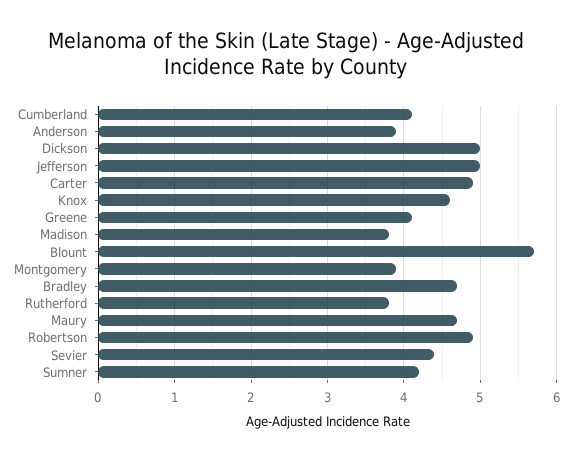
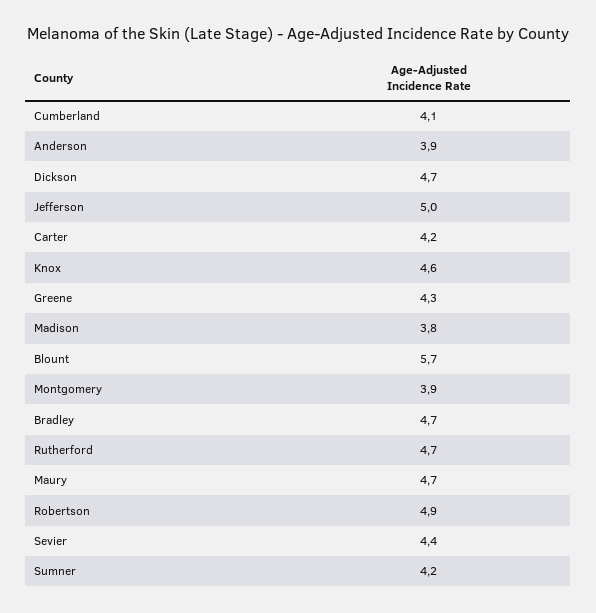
  {
    "Cumberland": 4.1,
    "Anderson": 3.9,
-   "Dickson": 5,
+   "Dickson": 4.7,
    "Jefferson": 5,
-   "Carter": 4.9,
+   "Carter": 4.2,
    "Knox": 4.6,
-   "Greene": 4.1,
+   "Greene": 4.3,
    "Madison": 3.8,
    "Blount": 5.7,
    "Montgomery": 3.9,
    "Bradley": 4.7,
-   "Rutherford": 3.8,
+   "Rutherford": 4.7,
    "Maury": 4.7,
    "Robertson": 4.9,
    "Sevier": 4.4,
    "Sumner": 4.2
  }

